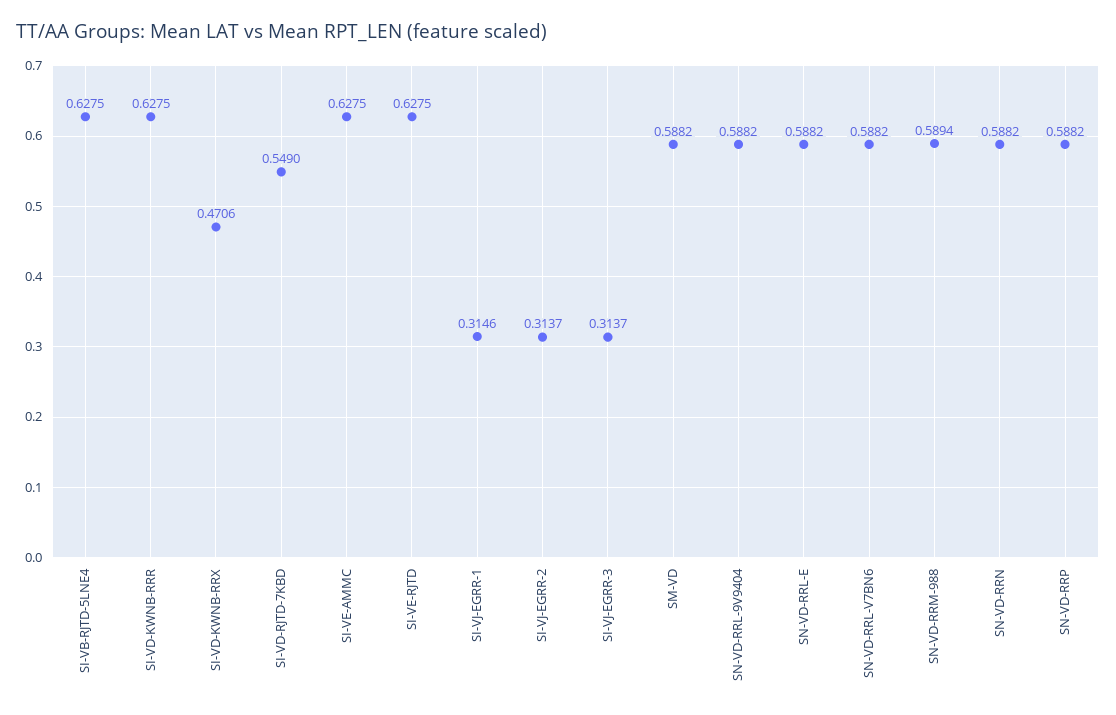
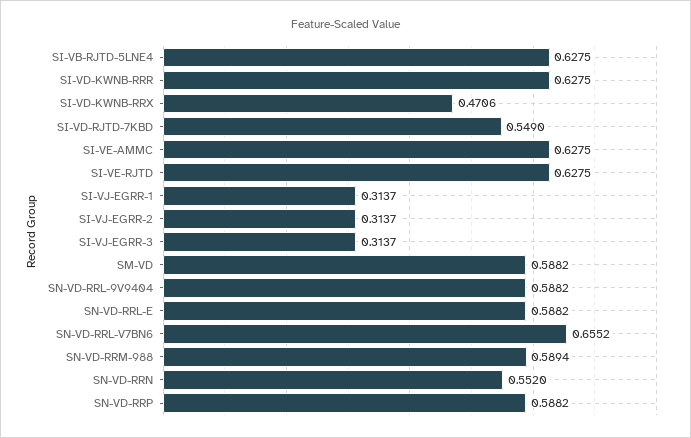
  {
    "SI-VB-RJTD-5LNE4": 0.6275,
    "SI-VD-KWNB-RRR": 0.6275,
    "SI-VD-KWNB-RRX": 0.4706,
    "SI-VD-RJTD-7KBD": 0.549,
    "SI-VE-AMMC": 0.6275,
    "SI-VE-RJTD": 0.6275,
-   "SI-VJ-EGRR-1": 0.3146,
+   "SI-VJ-EGRR-1": 0.3137,
    "SI-VJ-EGRR-2": 0.3137,
    "SI-VJ-EGRR-3": 0.3137,
    "SM-VD": 0.5882,
    "SN-VD-RRL-9V9404": 0.5882,
    "SN-VD-RRL-E": 0.5882,
-   "SN-VD-RRL-V7BN6": 0.5882,
+   "SN-VD-RRL-V7BN6": 0.6552,
    "SN-VD-RRM-988": 0.5894,
-   "SN-VD-RRN": 0.5882,
+   "SN-VD-RRN": 0.552,
    "SN-VD-RRP": 0.5882
  }

